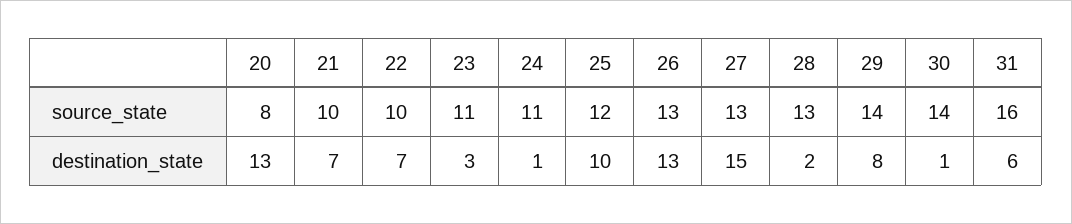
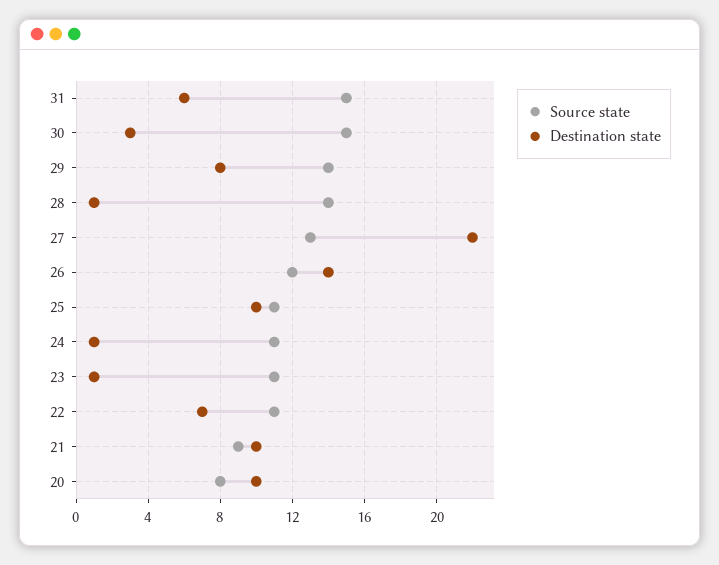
  {
    "source_state": {
      "20": 8,
-     "21": 10,
+     "21": 9,
-     "22": 10,
+     "22": 11,
      "23": 11,
      "24": 11,
-     "25": 12,
+     "25": 11,
-     "26": 13,
+     "26": 12,
      "27": 13,
-     "28": 13,
+     "28": 14,
      "29": 14,
-     "30": 14,
+     "30": 15,
-     "31": 16
+     "31": 15
    },
    "destination_state": {
-     "20": 13,
+     "20": 10,
-     "21": 7,
+     "21": 10,
      "22": 7,
-     "23": 3,
+     "23": 1,
      "24": 1,
      "25": 10,
-     "26": 13,
+     "26": 14,
-     "27": 15,
+     "27": 22,
-     "28": 2,
+     "28": 1,
      "29": 8,
-     "30": 1,
+     "30": 3,
      "31": 6
    }
  }

